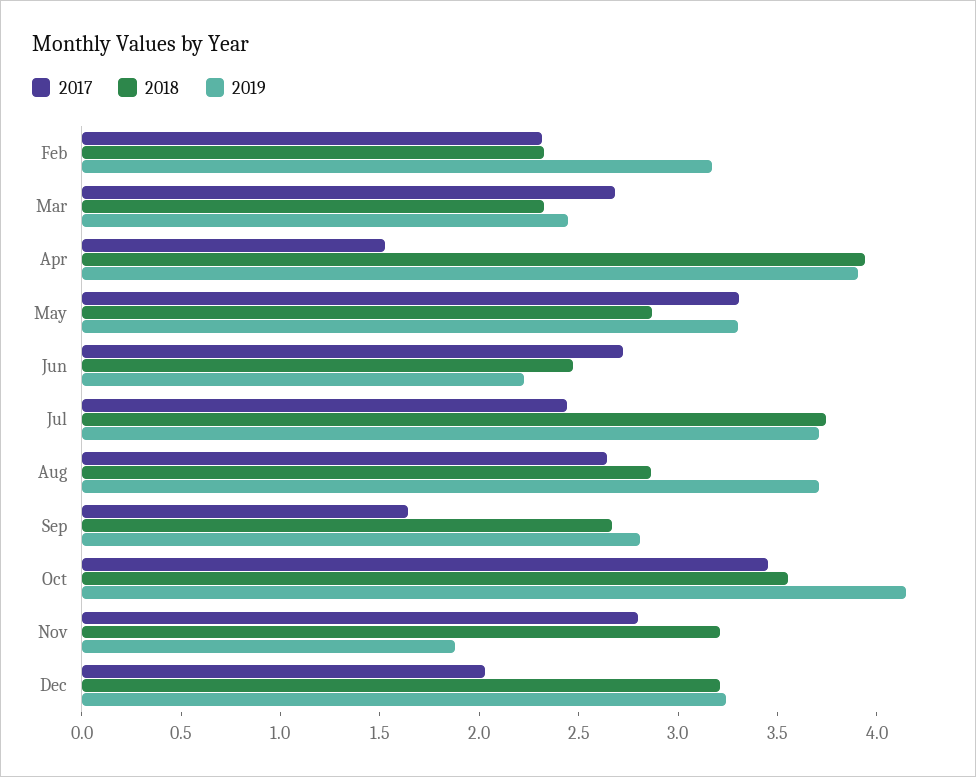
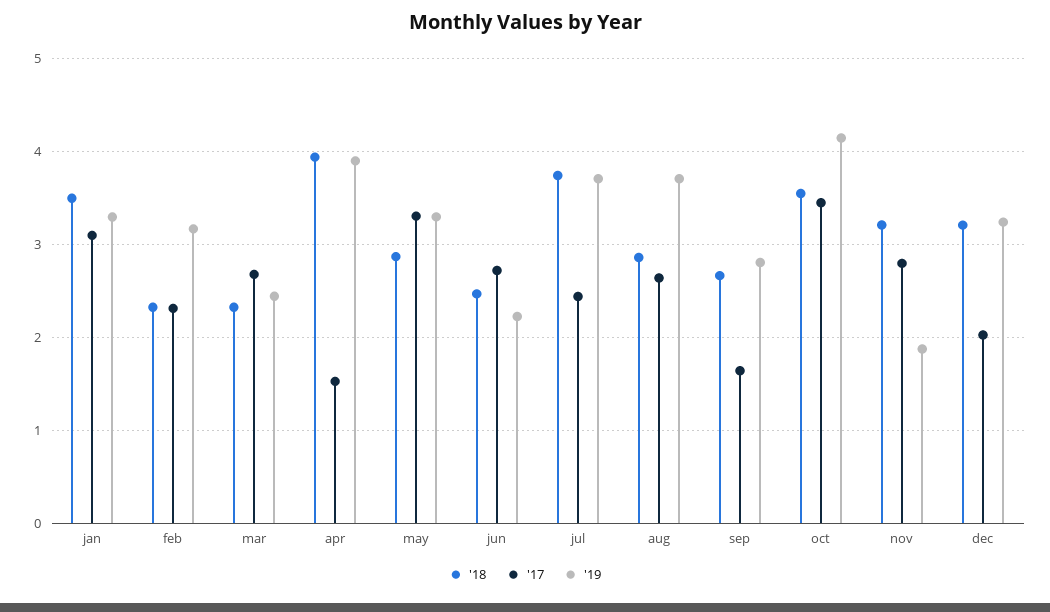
  {
    "2017": {
      "Feb": 2.3,
      "Mar": 2.7,
      "Apr": 1.5,
      "May": 3.3,
      "Jun": 2.7,
      "Jul": 2.4,
      "Aug": 2.6,
      "Sep": 1.6,
      "Oct": 3.5,
      "Nov": 2.8,
-     "Dec": 2
+     "Dec": 2,
+     "jan": 3.1
    },
    "2018": {
      "Feb": 2.3,
      "Mar": 2.3,
      "Apr": 3.9,
      "May": 2.9,
      "Jun": 2.5,
      "Jul": 3.7,
      "Aug": 2.9,
      "Sep": 2.7,
      "Oct": 3.6,
      "Nov": 3.2,
-     "Dec": 3.2
+     "Dec": 3.2,
+     "jan": 3.5
    },
    "2019": {
      "Feb": 3.2,
      "Mar": 2.4,
      "Apr": 3.9,
      "May": 3.3,
      "Jun": 2.2,
      "Jul": 3.7,
      "Aug": 3.7,
      "Sep": 2.8,
      "Oct": 4.1,
      "Nov": 1.9,
-     "Dec": 3.2
+     "Dec": 3.2,
+     "jan": 3.3
    }
  }

